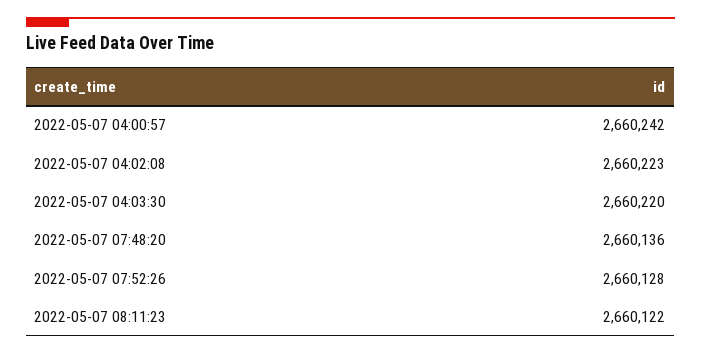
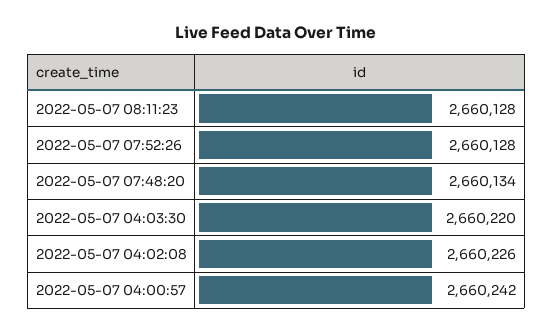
  {
    "2022-05-07 04:00:57": 2660242,
-   "2022-05-07 04:02:08": 2660223,
+   "2022-05-07 04:02:08": 2660226,
    "2022-05-07 04:03:30": 2660220,
-   "2022-05-07 07:48:20": 2660136,
+   "2022-05-07 07:48:20": 2660134,
    "2022-05-07 07:52:26": 2660128,
-   "2022-05-07 08:11:23": 2660122
+   "2022-05-07 08:11:23": 2660128
  }

